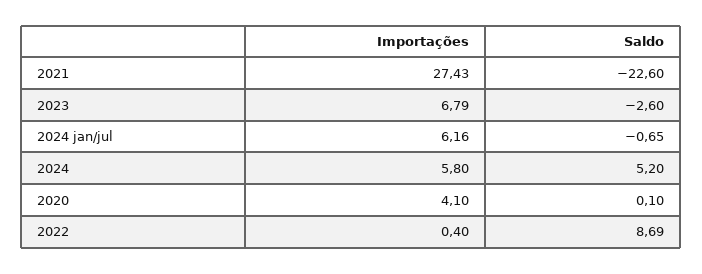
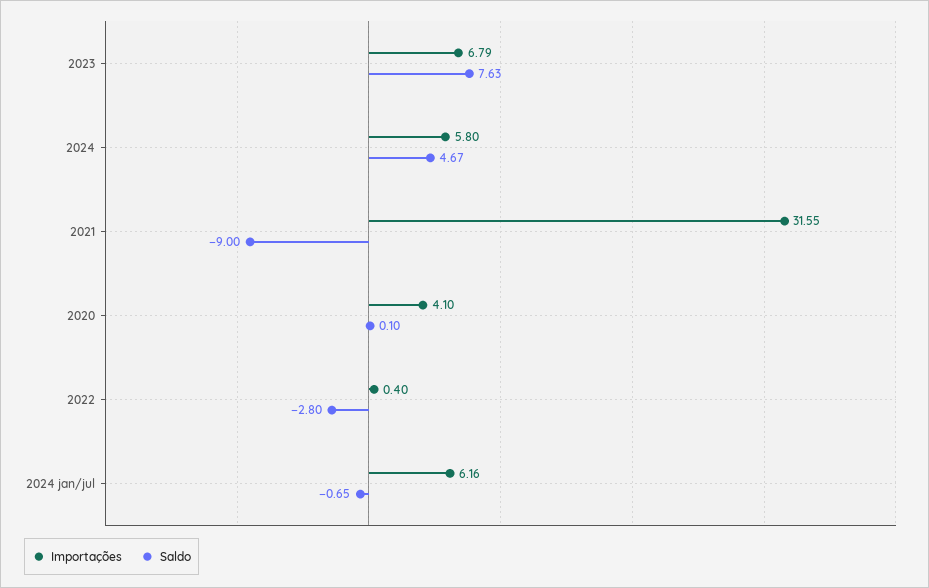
  {
    "Importações": {
-     "2021": 27.43,
+     "2021": 31.55,
      "2023": 6.79,
      "2024 jan/jul": 6.16,
      "2024": 5.8,
      "2020": 4.1,
      "2022": 0.4
    },
    "Saldo": {
-     "2021": -22.6,
+     "2021": -9,
-     "2023": -2.6,
+     "2023": 7.63,
      "2024 jan/jul": -0.65,
-     "2024": 5.2,
+     "2024": 4.67,
      "2020": 0.1,
-     "2022": 8.69
+     "2022": -2.8
    }
  }

